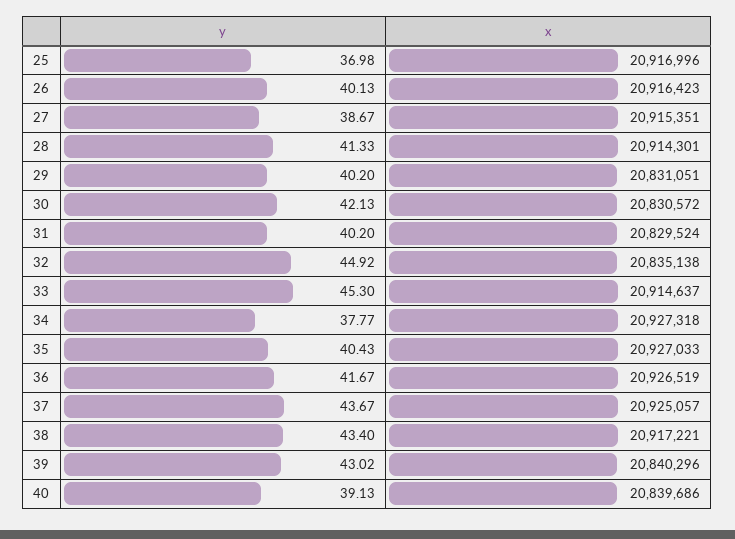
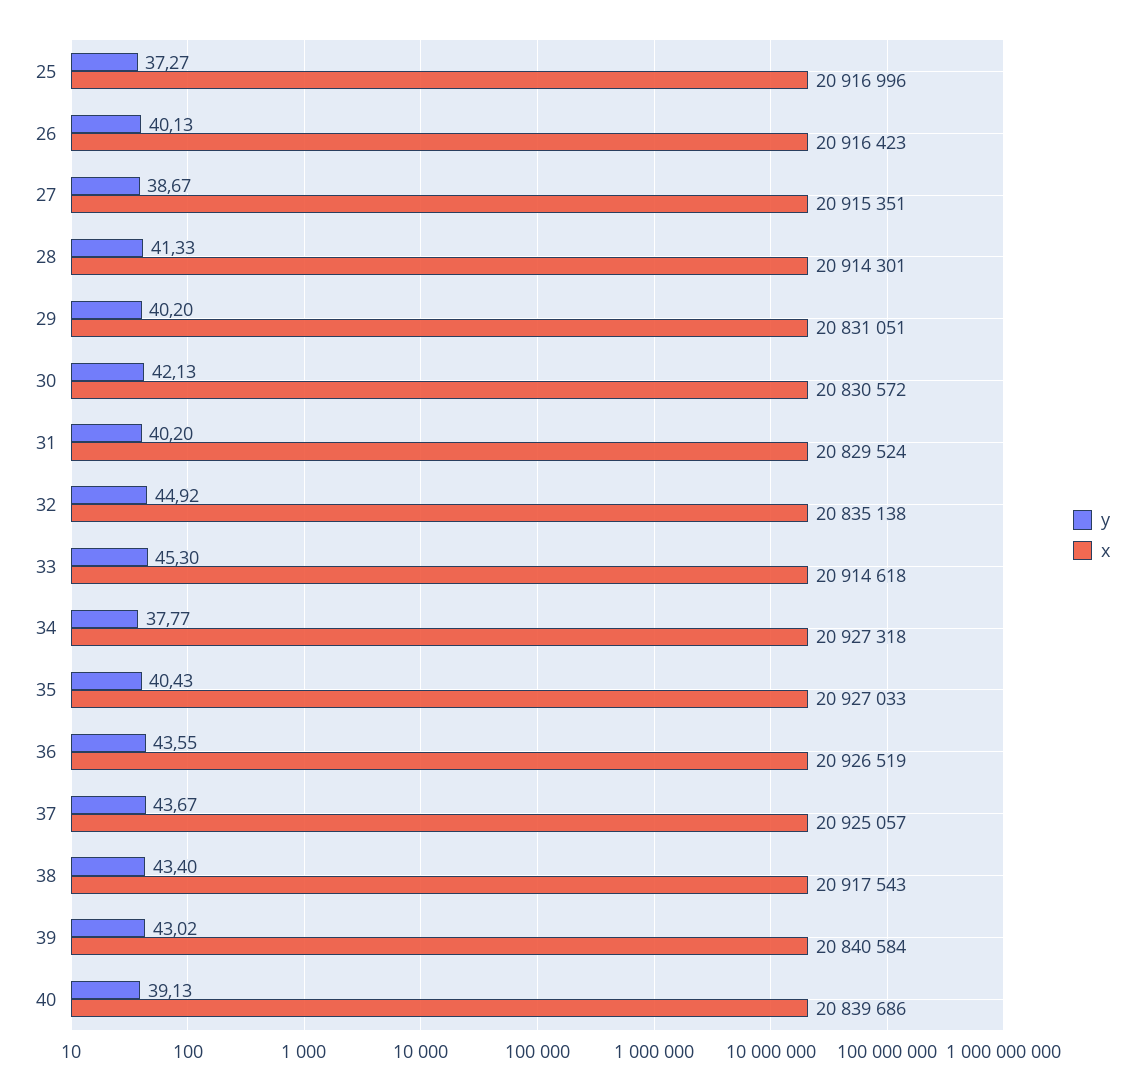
  {
    "y": {
-     "25": 36.98,
+     "25": 37.27,
      "26": 40.13,
      "27": 38.67,
      "28": 41.33,
      "29": 40.2,
      "30": 42.13,
      "31": 40.2,
      "32": 44.92,
      "33": 45.3,
      "34": 37.77,
      "35": 40.43,
-     "36": 41.67,
+     "36": 43.55,
      "37": 43.67,
      "38": 43.4,
      "39": 43.02,
      "40": 39.13
    },
    "x": {
      "25": 20916996,
      "26": 20916423,
      "27": 20915351,
      "28": 20914301,
      "29": 20831051,
      "30": 20830572,
      "31": 20829524,
      "32": 20835138,
-     "33": 20914637,
+     "33": 20914618,
      "34": 20927318,
      "35": 20927033,
      "36": 20926519,
      "37": 20925057,
-     "38": 20917221,
+     "38": 20917543,
-     "39": 20840296,
+     "39": 20840584,
      "40": 20839686
    }
  }

